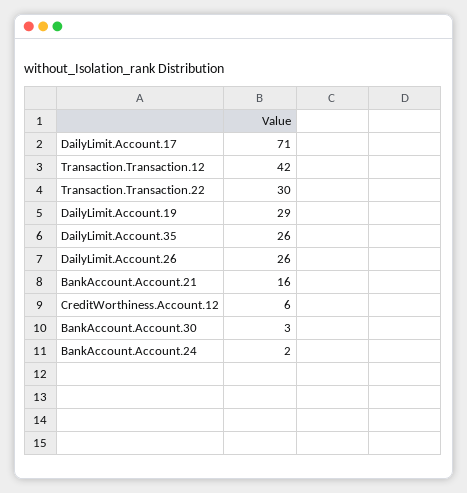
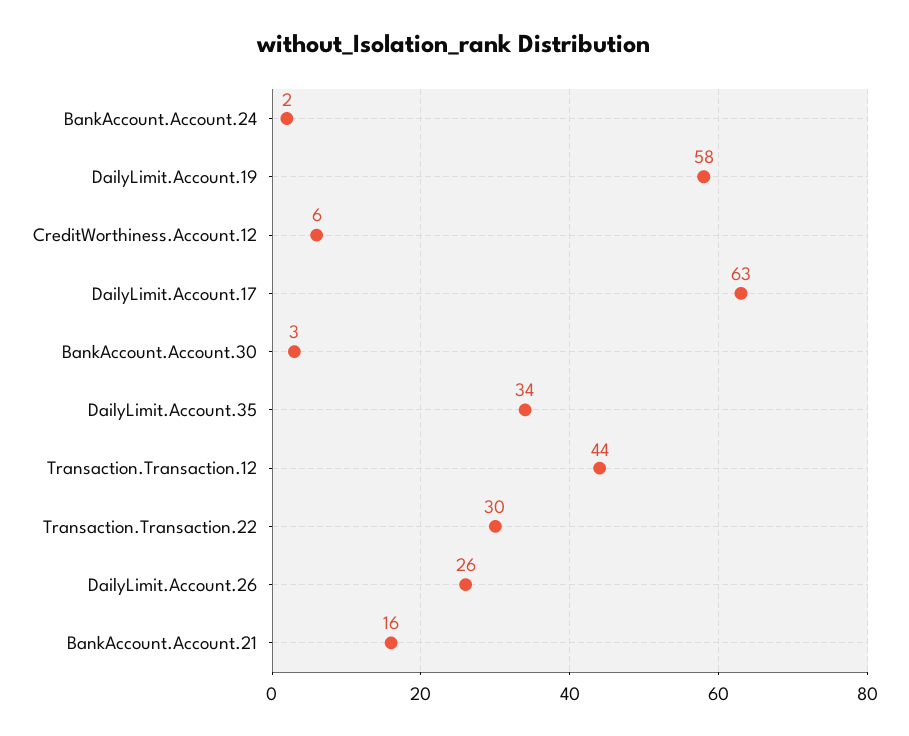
  {
-   "DailyLimit.Account.17": 71,
+   "DailyLimit.Account.17": 63,
-   "Transaction.Transaction.12": 42,
+   "Transaction.Transaction.12": 44,
    "Transaction.Transaction.22": 30,
-   "DailyLimit.Account.19": 29,
+   "DailyLimit.Account.19": 58,
-   "DailyLimit.Account.35": 26,
+   "DailyLimit.Account.35": 34,
    "DailyLimit.Account.26": 26,
    "BankAccount.Account.21": 16,
    "CreditWorthiness.Account.12": 6,
    "BankAccount.Account.30": 3,
    "BankAccount.Account.24": 2
  }

